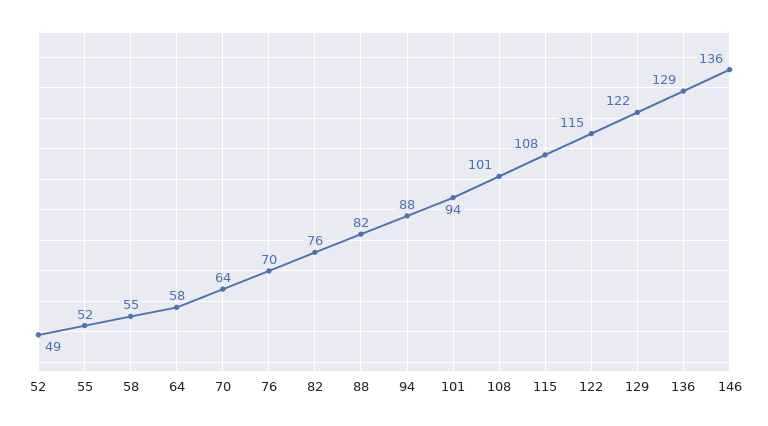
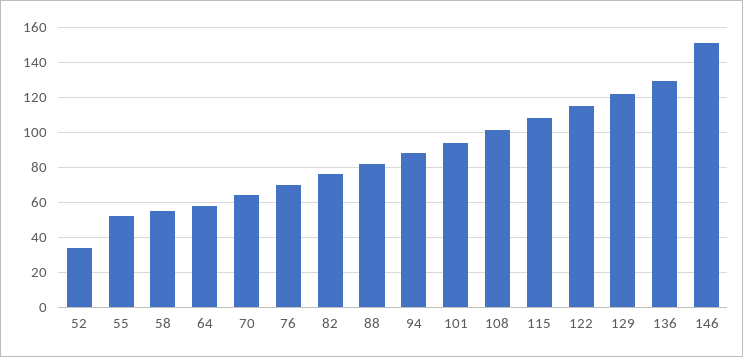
  {
-   "52": 49,
+   "52": 35,
    "55": 52,
    "58": 55,
    "64": 58,
    "70": 64,
    "76": 70,
    "82": 76,
    "88": 82,
    "94": 88,
    "101": 94,
    "108": 101,
    "115": 108,
    "122": 115,
    "129": 122,
    "136": 129,
-   "146": 136
+   "146": 150
  }

